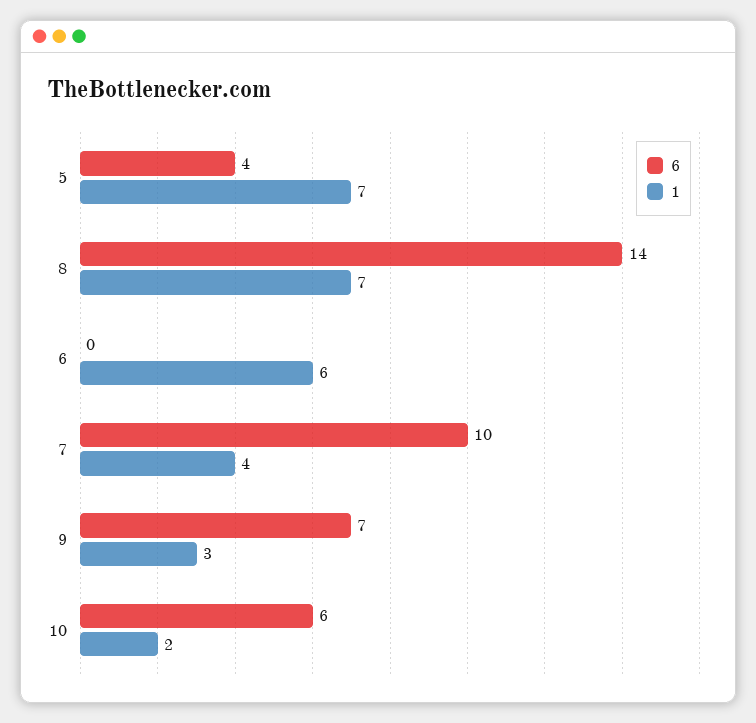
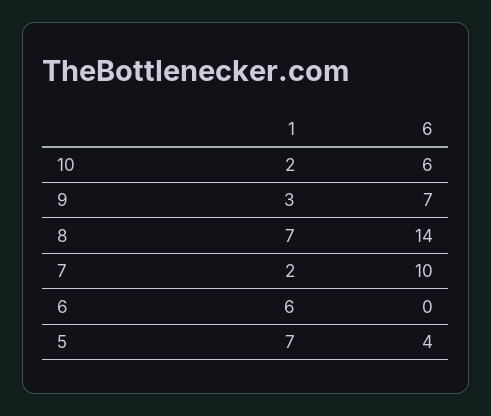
  {
    "6": {
      "5": 4,
      "8": 14,
      "6": 0,
      "7": 10,
      "9": 7,
      "10": 6
    },
    "1": {
      "5": 7,
      "8": 7,
      "6": 6,
-     "7": 4,
+     "7": 2,
      "9": 3,
      "10": 2
    }
  }

